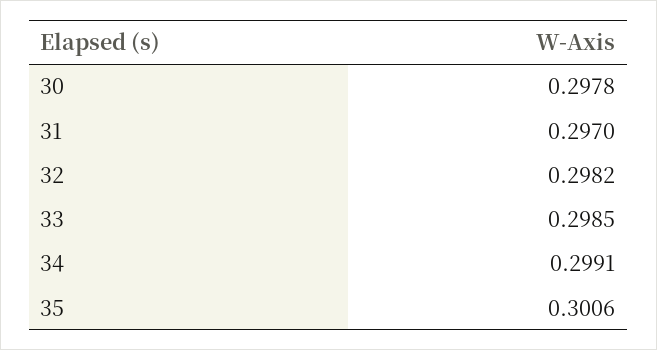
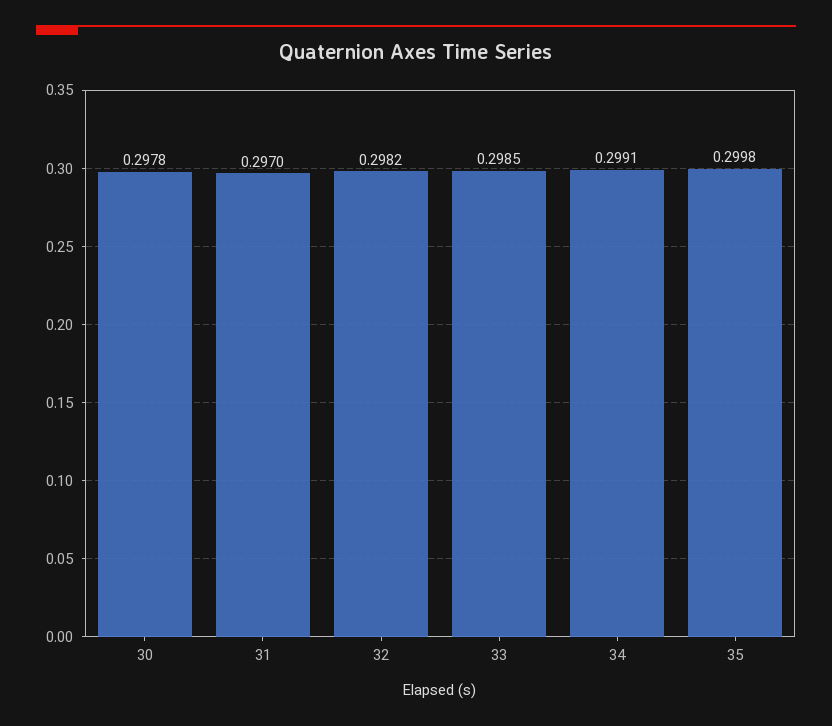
  {
    "30": 0.2978,
    "31": 0.297,
    "32": 0.2982,
    "33": 0.2985,
    "34": 0.2991,
-   "35": 0.3006
+   "35": 0.2998
  }

